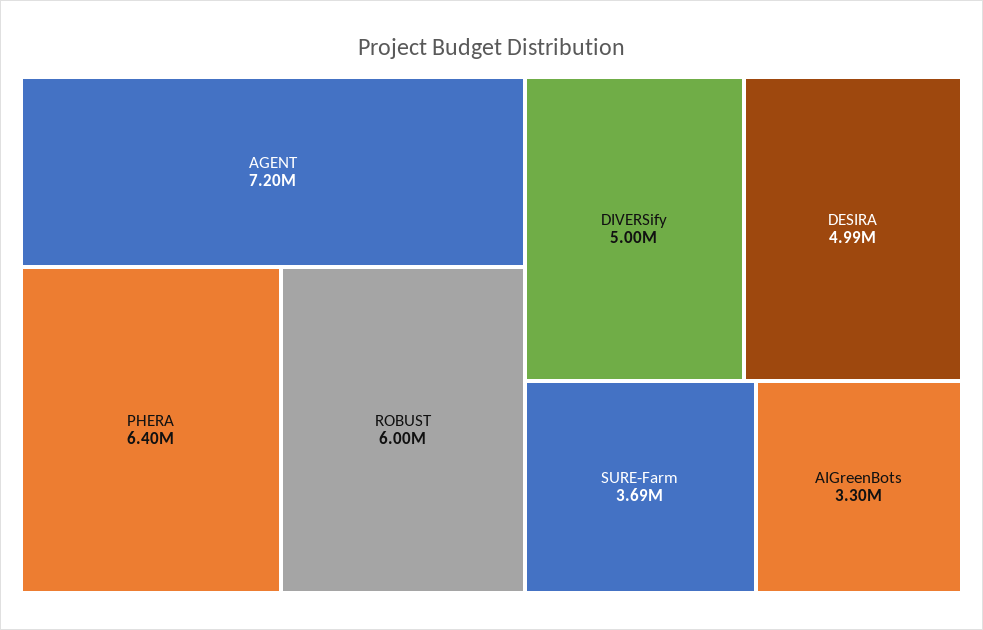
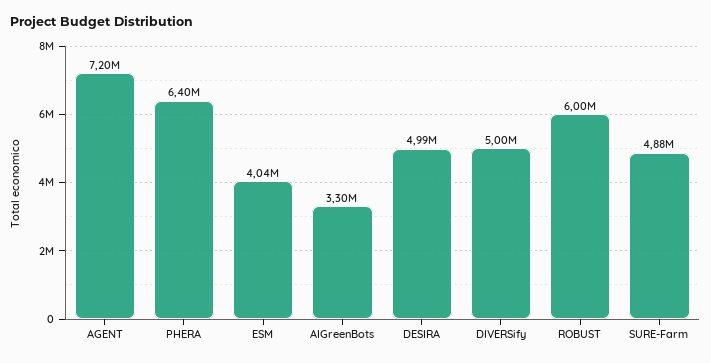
  {
    "AGENT": 7200000,
    "PHERA": 6400000,
    "ROBUST": 6000000,
    "DIVERSify": 5000000,
    "DESIRA": 4990000,
-   "SURE-Farm": 3690000,
+   "SURE-Farm": 4880000,
-   "AIGreenBots": 3300000
+   "AIGreenBots": 3300000,
+   "ESM": 4040000
  }

